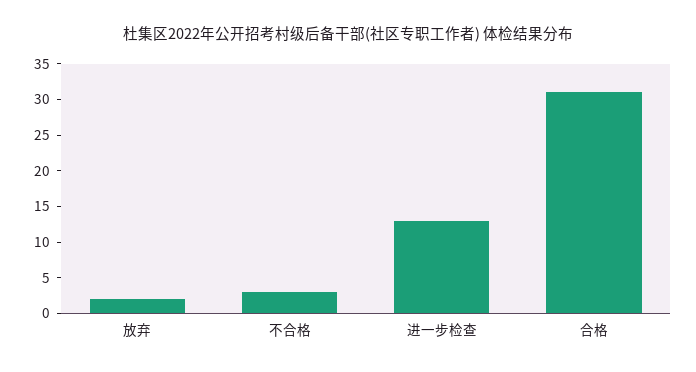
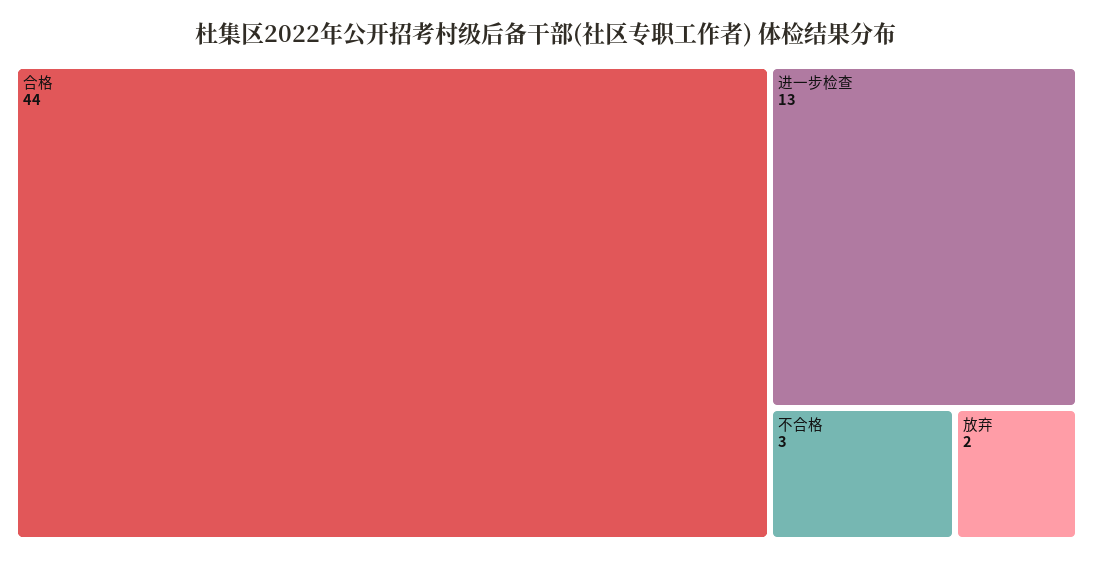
  {
    "放弃": 2,
    "不合格": 3,
    "进一步检查": 13,
-   "合格": 30
+   "合格": 44
  }

